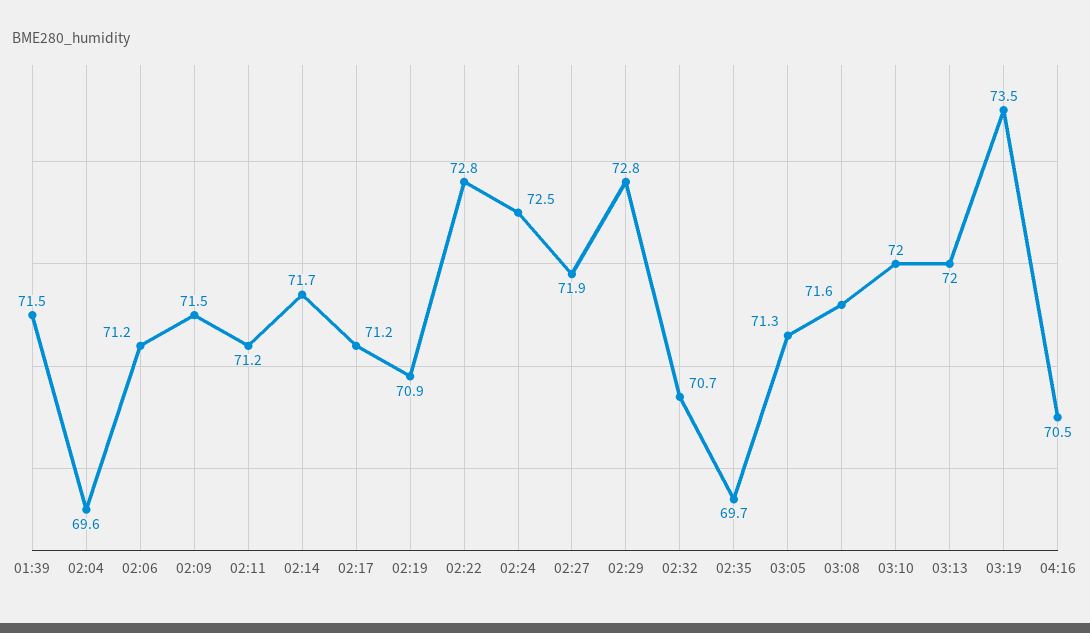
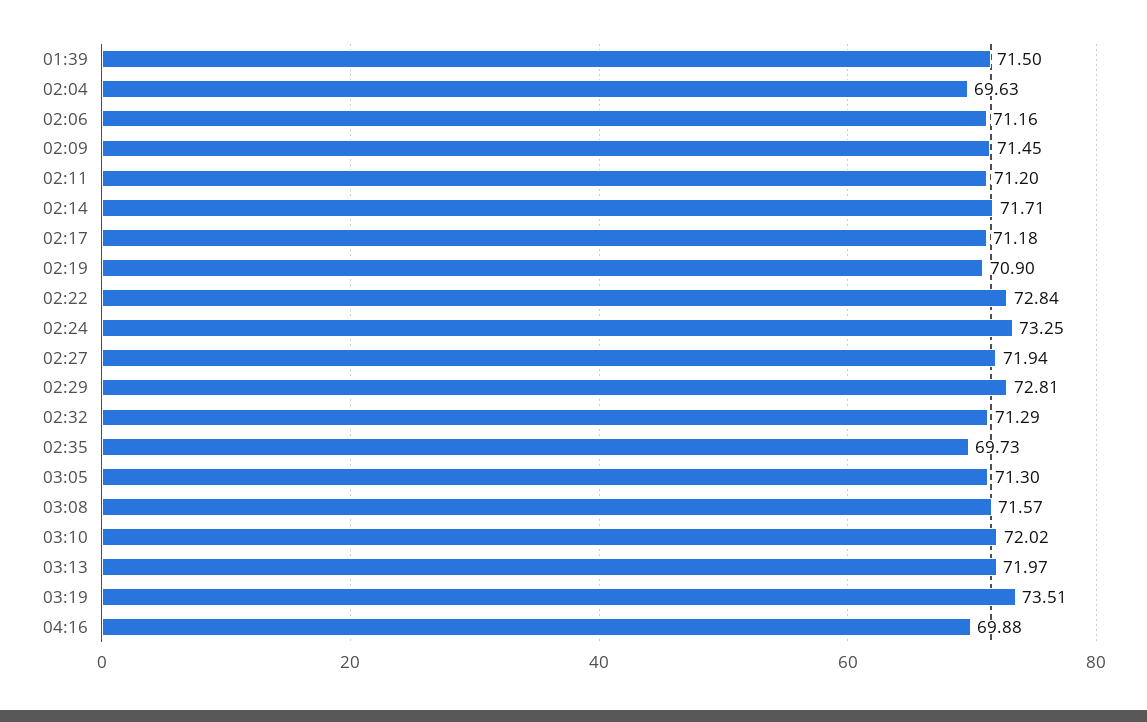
  {
    "01:39": 71.5,
    "02:04": 69.63,
    "02:06": 71.16,
    "02:09": 71.45,
    "02:11": 71.2,
    "02:14": 71.71,
    "02:17": 71.18,
    "02:19": 70.9,
    "02:22": 72.84,
-   "02:24": 72.5,
+   "02:24": 73.25,
    "02:27": 71.94,
    "02:29": 72.81,
-   "02:32": 70.7,
+   "02:32": 71.29,
    "02:35": 69.73,
    "03:05": 71.3,
    "03:08": 71.57,
    "03:10": 72.02,
    "03:13": 71.97,
    "03:19": 73.51,
-   "04:16": 70.5
+   "04:16": 69.88
  }

